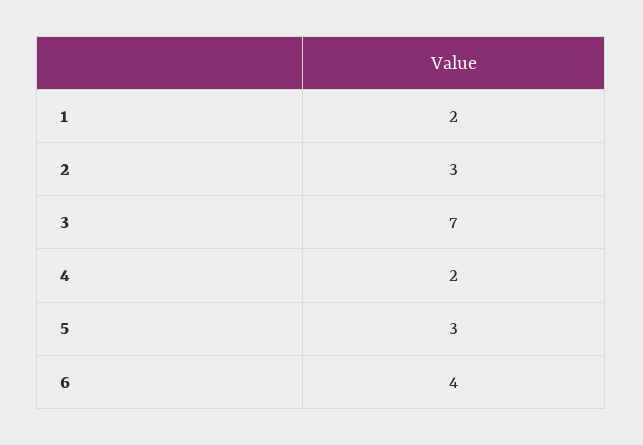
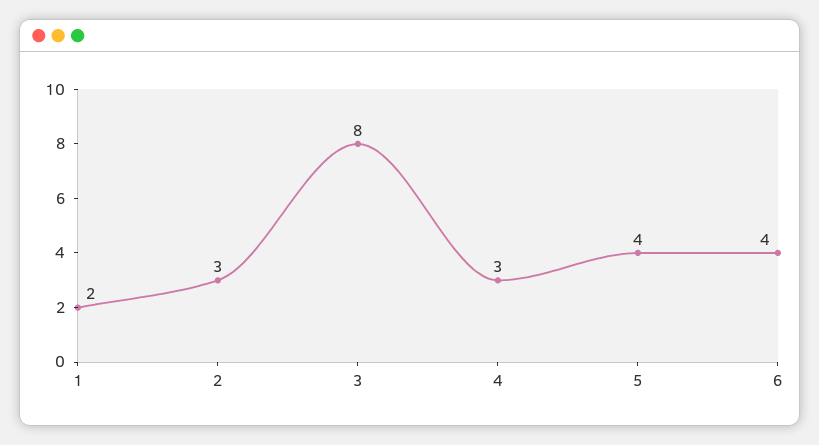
  {
    "1": 2,
    "2": 3,
-   "3": 7,
+   "3": 8,
-   "4": 2,
+   "4": 3,
-   "5": 3,
+   "5": 4,
    "6": 4
  }

